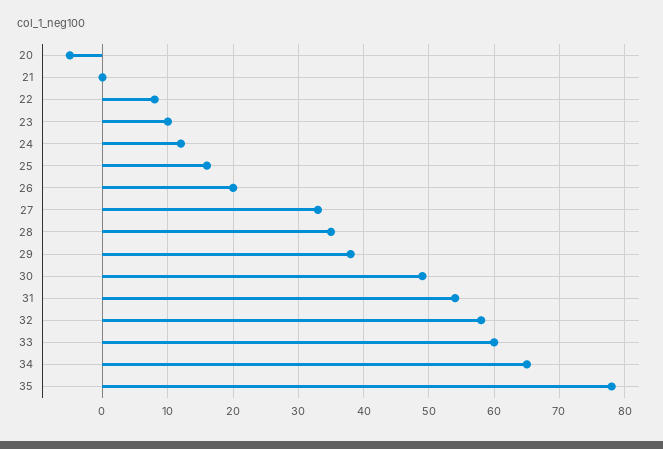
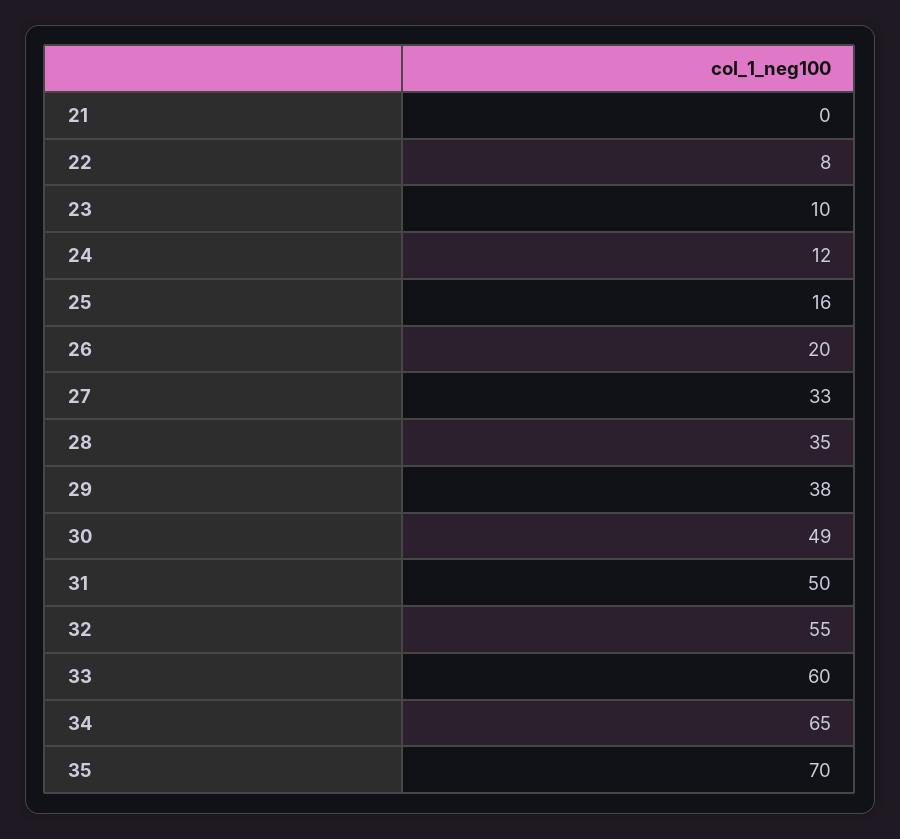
  {
-   "20": -5,
    "21": 0,
    "22": 8,
    "23": 10,
    "24": 12,
    "25": 16,
    "26": 20,
    "27": 33,
    "28": 35,
    "29": 38,
    "30": 49,
-   "31": 54,
+   "31": 50,
-   "32": 58,
+   "32": 55,
    "33": 60,
    "34": 65,
-   "35": 78
+   "35": 70
  }

